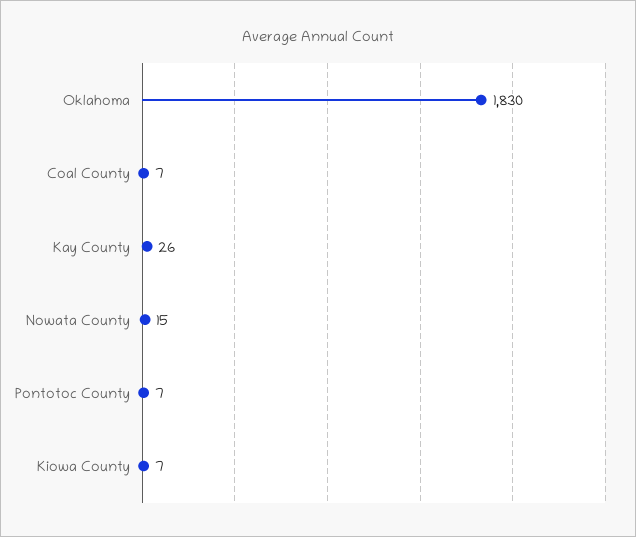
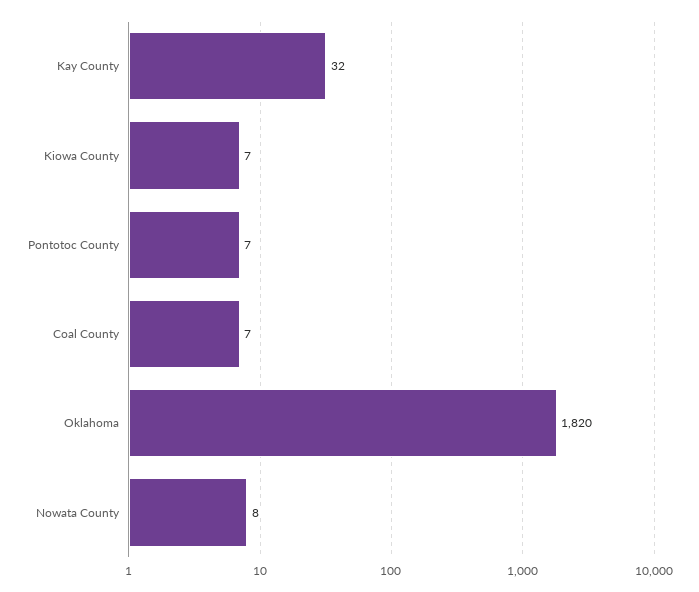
  {
-   "Oklahoma": 1830,
+   "Oklahoma": 1820,
    "Coal County": 7,
-   "Kay County": 26,
+   "Kay County": 32,
-   "Nowata County": 15,
+   "Nowata County": 8,
    "Pontotoc County": 7,
    "Kiowa County": 7
  }

